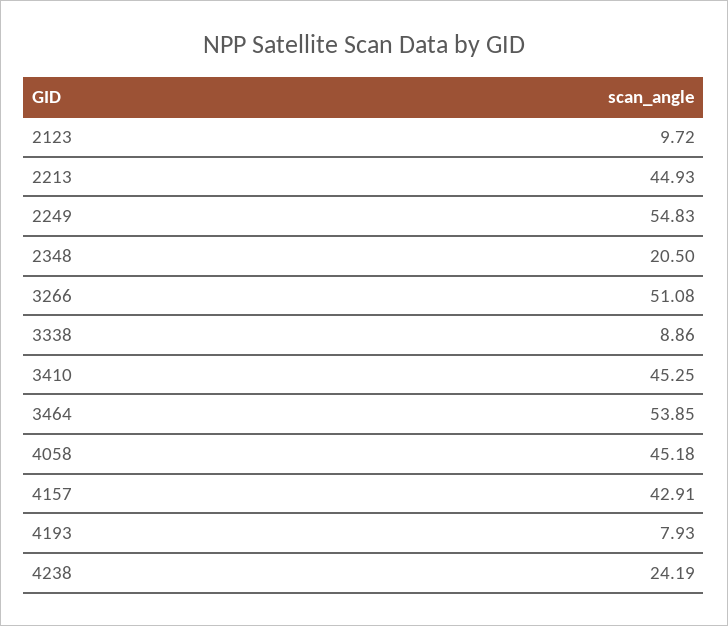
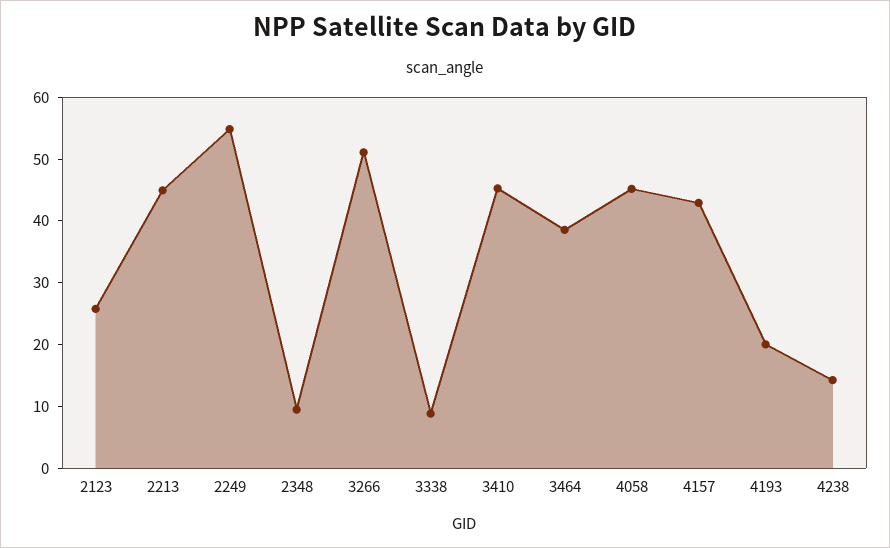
  {
-   "2123": 9.72,
+   "2123": 26,
    "2213": 44.93,
    "2249": 54.83,
-   "2348": 20.5,
+   "2348": 10,
    "3266": 51.08,
    "3338": 8.86,
    "3410": 45.25,
-   "3464": 53.85,
+   "3464": 38,
    "4058": 45.18,
    "4157": 42.91,
-   "4193": 7.93,
+   "4193": 20,
-   "4238": 24.19
+   "4238": 14
  }

